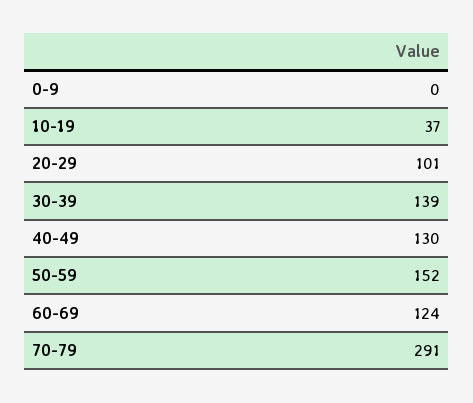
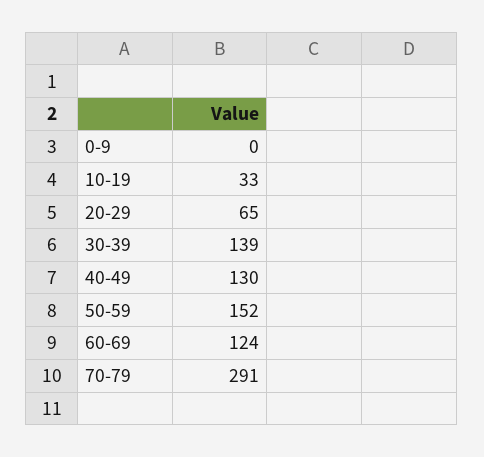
  {
    "0-9": 0,
-   "10-19": 37,
+   "10-19": 33,
-   "20-29": 101,
+   "20-29": 65,
    "30-39": 139,
    "40-49": 130,
    "50-59": 152,
    "60-69": 124,
    "70-79": 291
  }

